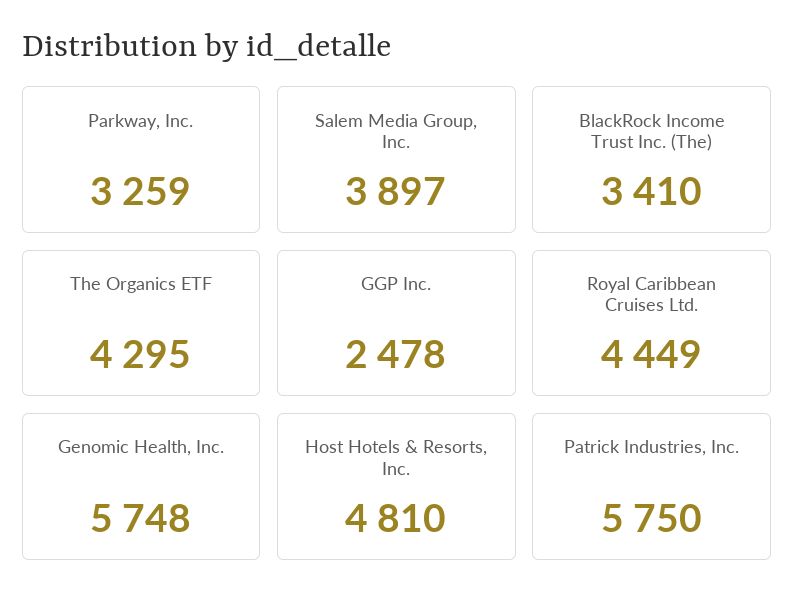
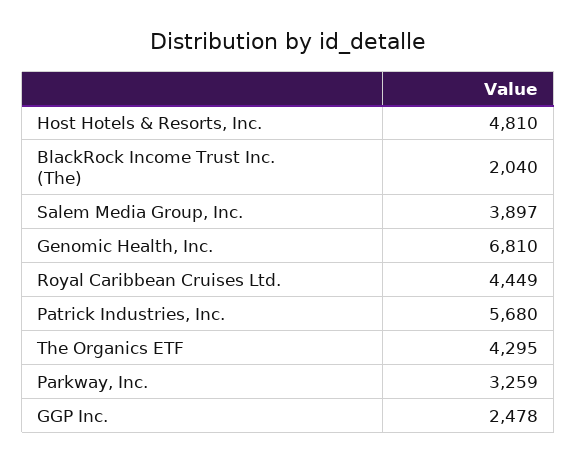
  {
    "Parkway, Inc.": 3259,
    "Salem Media Group, Inc.": 3897,
-   "BlackRock Income Trust Inc. (The)": 3410,
+   "BlackRock Income Trust Inc. (The)": 2040,
    "The Organics ETF": 4295,
    "GGP Inc.": 2478,
    "Royal Caribbean Cruises Ltd.": 4449,
-   "Genomic Health, Inc.": 5748,
+   "Genomic Health, Inc.": 6810,
    "Host Hotels & Resorts, Inc.": 4810,
-   "Patrick Industries, Inc.": 5750
+   "Patrick Industries, Inc.": 5680
  }

